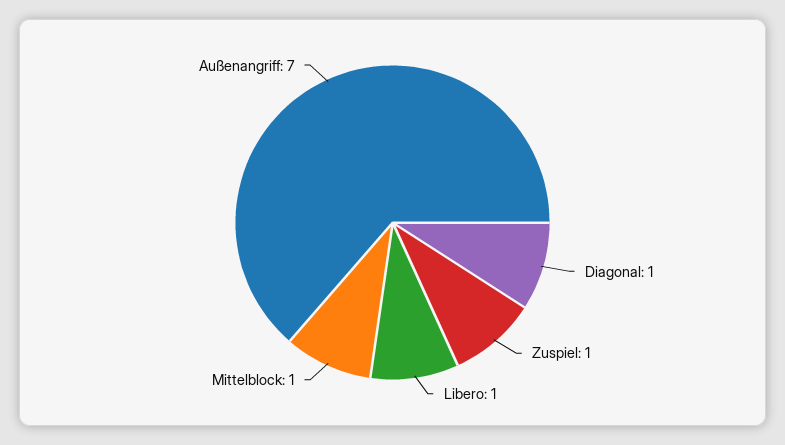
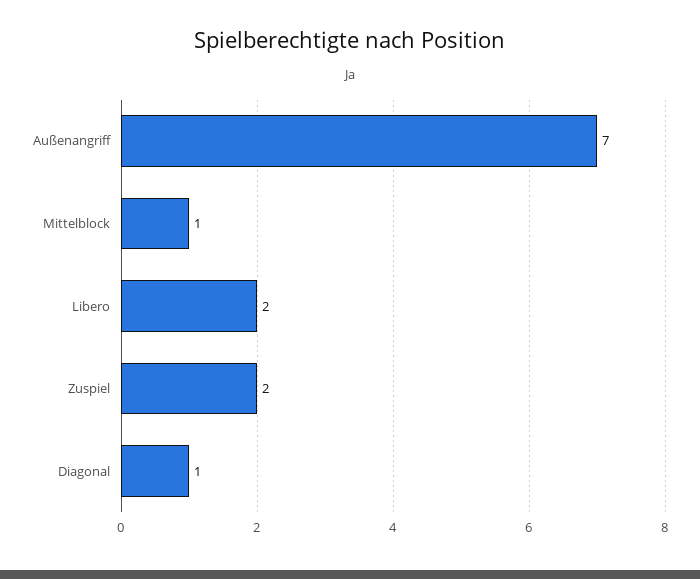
  {
    "Diagonal": 1,
-   "Zuspiel": 1,
+   "Zuspiel": 2,
-   "Libero": 1,
+   "Libero": 2,
    "Mittelblock": 1,
    "Außenangriff": 7
  }

